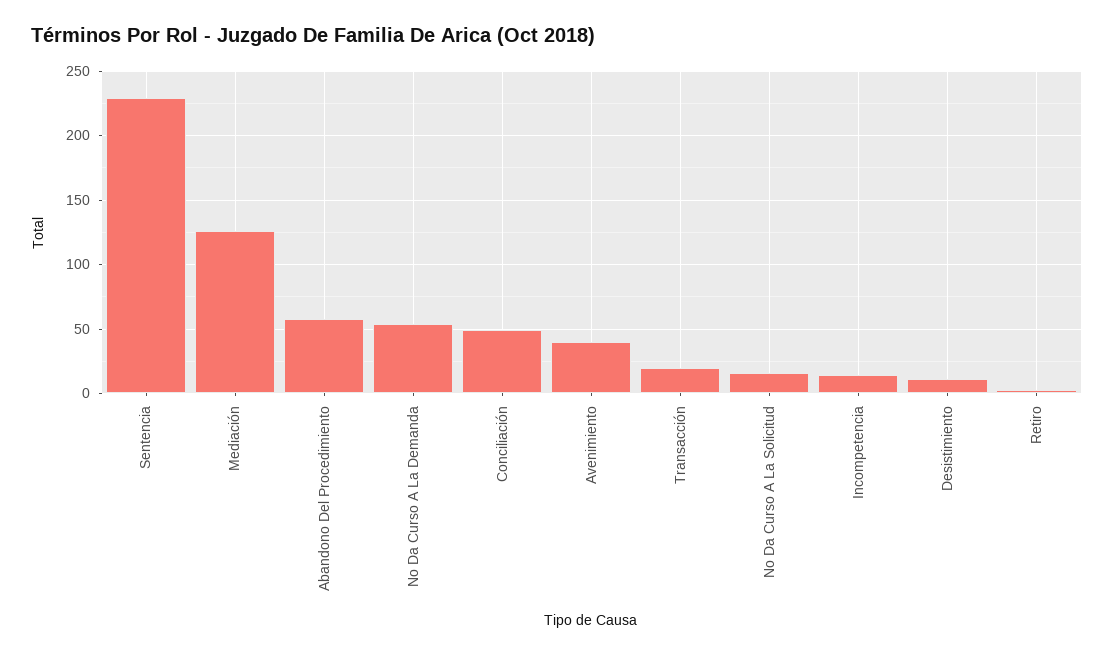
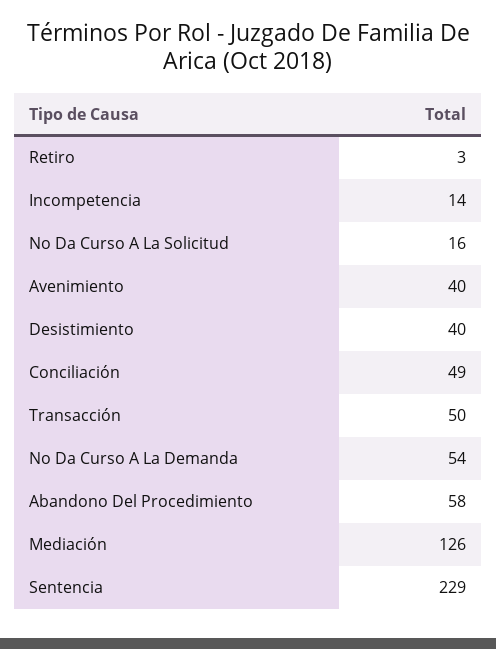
  {
    "Sentencia": 229,
    "Mediación": 126,
    "Abandono Del Procedimiento": 58,
    "No Da Curso A La Demanda": 54,
    "Conciliación": 49,
    "Avenimiento": 40,
-   "Transacción": 20,
+   "Transacción": 50,
    "No Da Curso A La Solicitud": 16,
    "Incompetencia": 14,
-   "Desistimiento": 10,
+   "Desistimiento": 40,
    "Retiro": 3
  }

